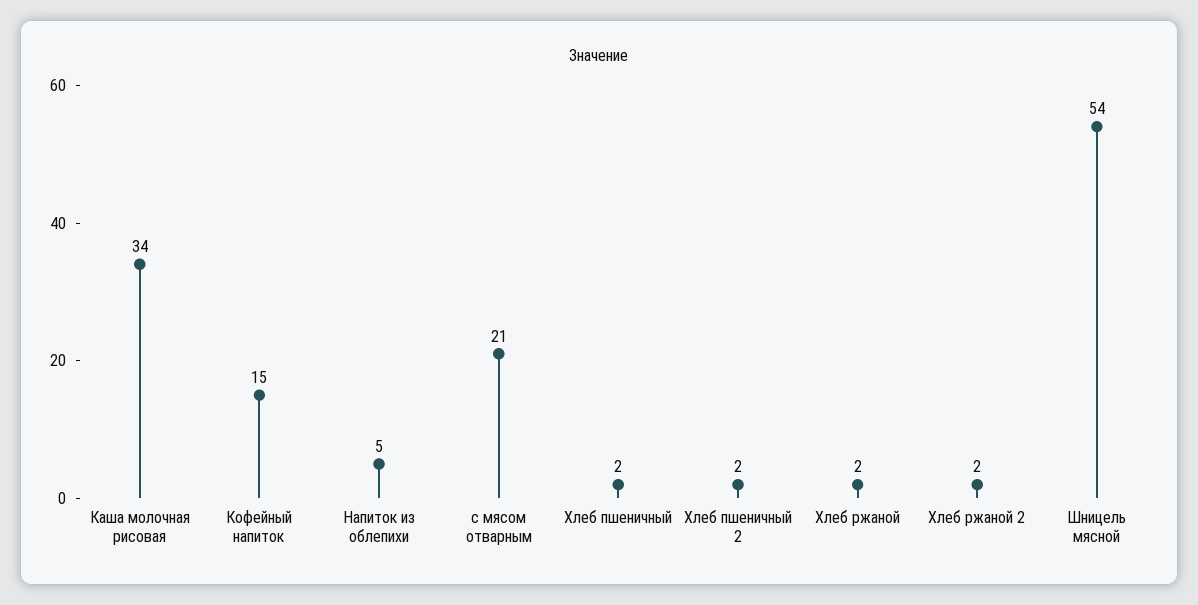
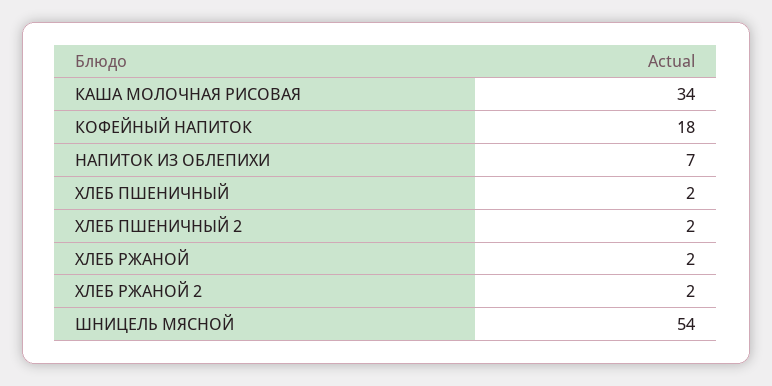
  {
    "Каша молочная рисовая": 34,
-   "Кофейный напиток": 15,
+   "Кофейный напиток": 18,
-   "Напиток из облепихи": 5,
+   "Напиток из облепихи": 7,
-   "с мясом отварным": 21,
    "Хлеб пшеничный": 2,
    "Хлеб пшеничный 2": 2,
    "Хлеб ржаной": 2,
    "Хлеб ржаной 2": 2,
    "Шницель мясной": 54
  }

